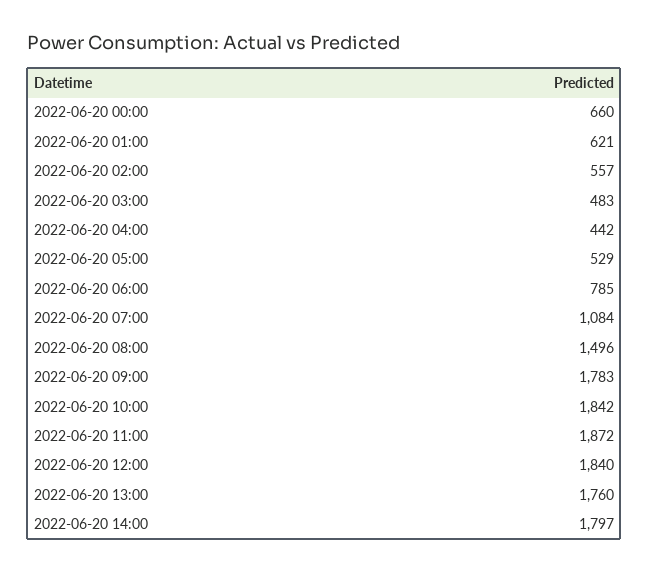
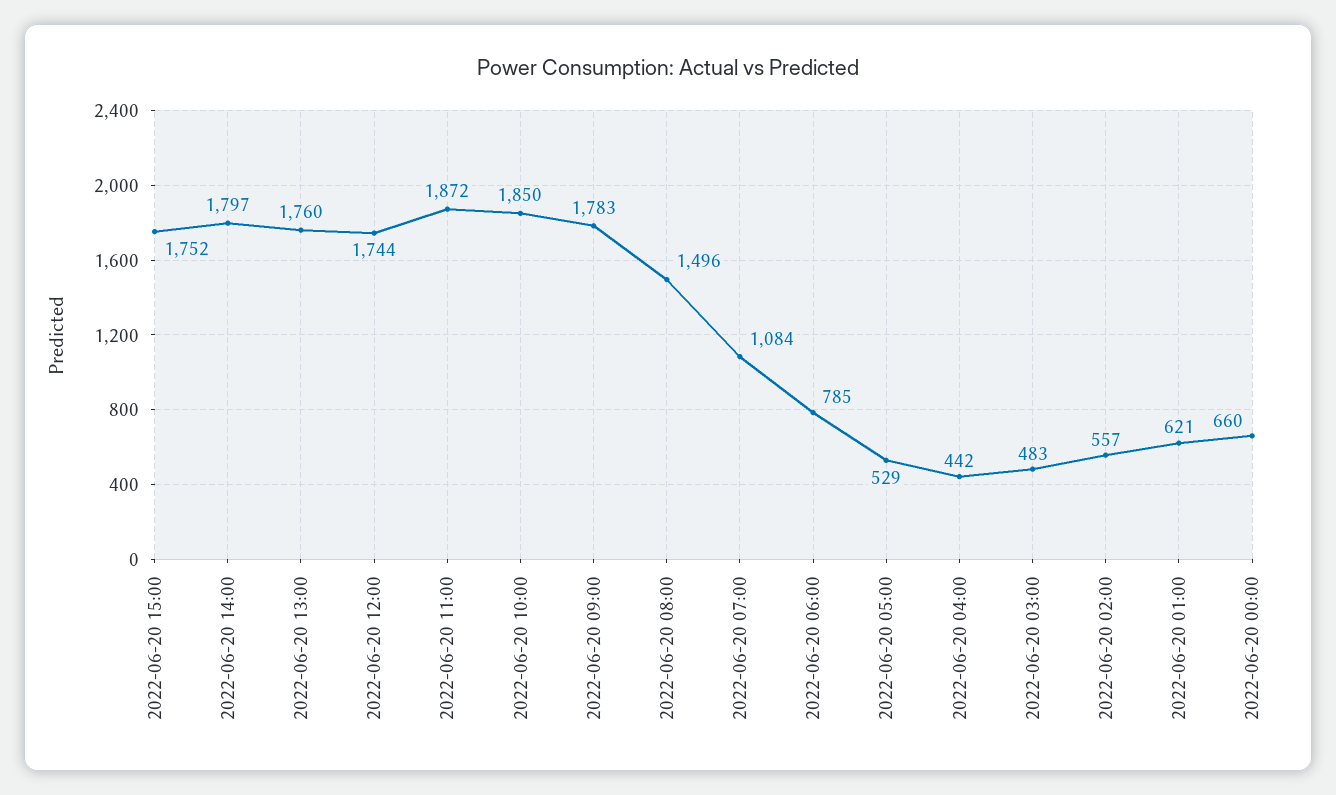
  {
    "2022-06-20 00:00": 660,
    "2022-06-20 01:00": 621,
    "2022-06-20 02:00": 557,
    "2022-06-20 03:00": 483,
    "2022-06-20 04:00": 442,
    "2022-06-20 05:00": 529,
    "2022-06-20 06:00": 785,
    "2022-06-20 07:00": 1084,
    "2022-06-20 08:00": 1496,
    "2022-06-20 09:00": 1783,
-   "2022-06-20 10:00": 1842,
+   "2022-06-20 10:00": 1850,
    "2022-06-20 11:00": 1872,
-   "2022-06-20 12:00": 1840,
+   "2022-06-20 12:00": 1744,
    "2022-06-20 13:00": 1760,
-   "2022-06-20 14:00": 1797
+   "2022-06-20 14:00": 1797,
+   "2022-06-20 15:00": 1752
  }

